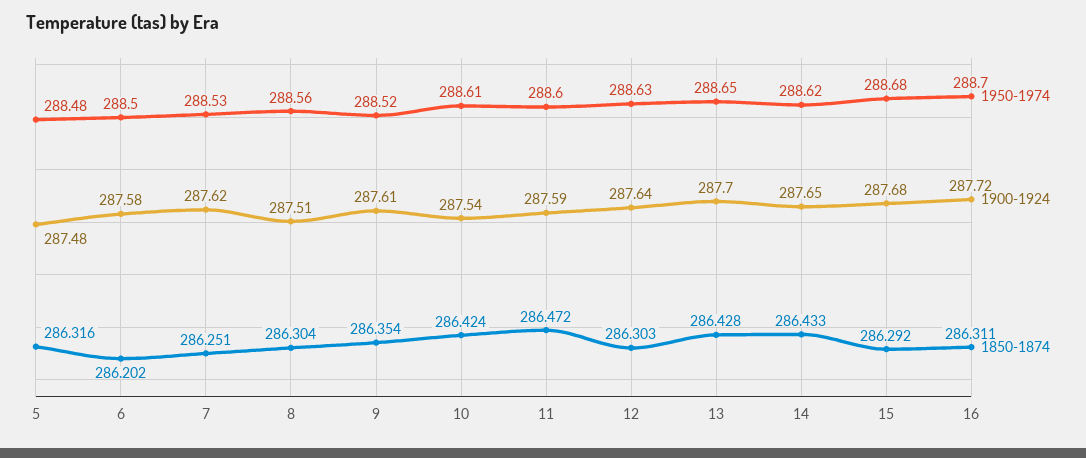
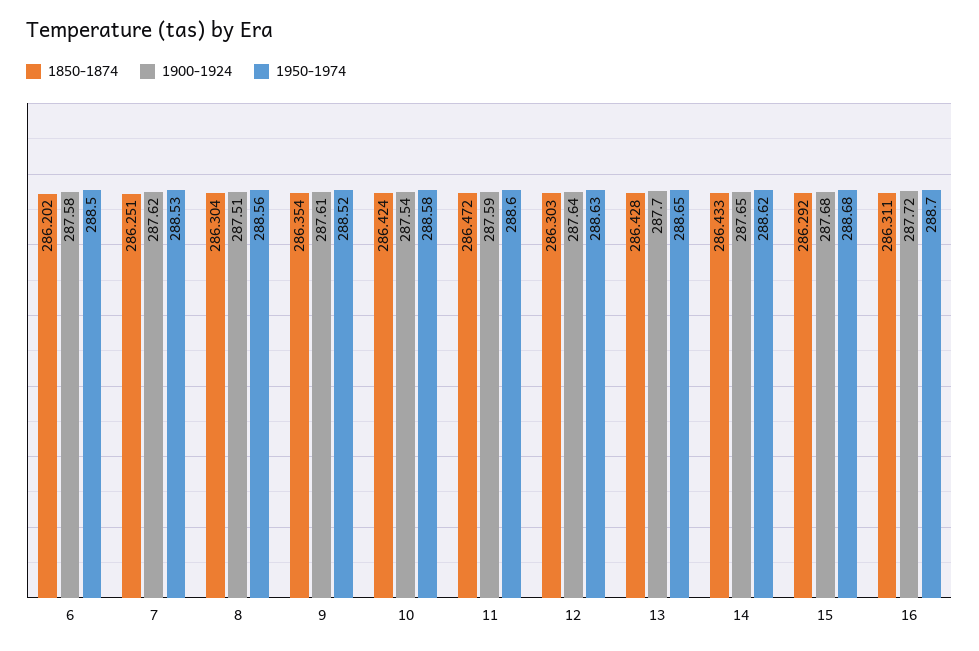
  {
    "1950-1974": {
-     "5": 288.48,
      "6": 288.5,
      "7": 288.53,
      "8": 288.56,
      "9": 288.52,
-     "10": 288.61,
+     "10": 288.58,
      "11": 288.6,
      "12": 288.63,
      "13": 288.65,
      "14": 288.62,
      "15": 288.68,
      "16": 288.7
    },
    "1900-1924": {
-     "5": 287.48,
      "6": 287.58,
      "7": 287.62,
      "8": 287.51,
      "9": 287.61,
      "10": 287.54,
      "11": 287.59,
      "12": 287.64,
      "13": 287.7,
      "14": 287.65,
      "15": 287.68,
      "16": 287.72
    },
    "1850-1874": {
-     "5": 286.316,
      "6": 286.202,
      "7": 286.251,
      "8": 286.304,
      "9": 286.354,
      "10": 286.424,
      "11": 286.472,
      "12": 286.303,
      "13": 286.428,
      "14": 286.433,
      "15": 286.292,
      "16": 286.311
    }
  }

